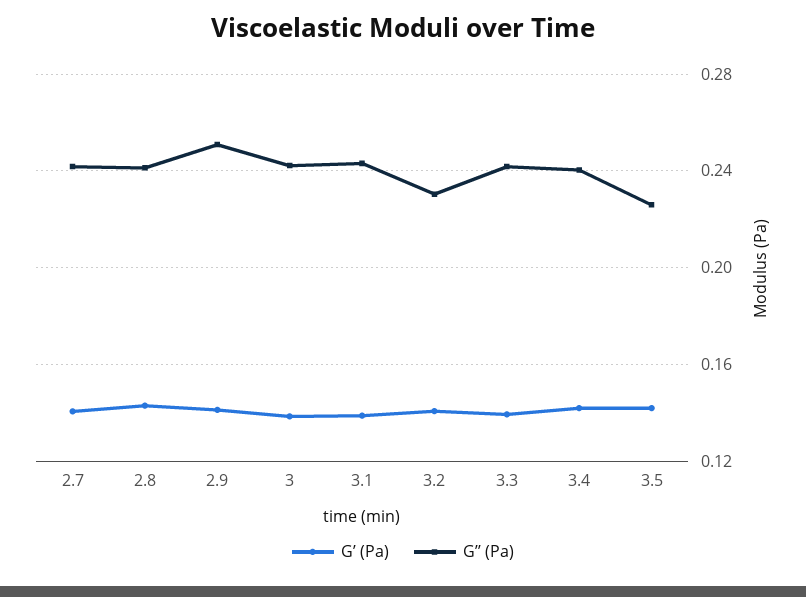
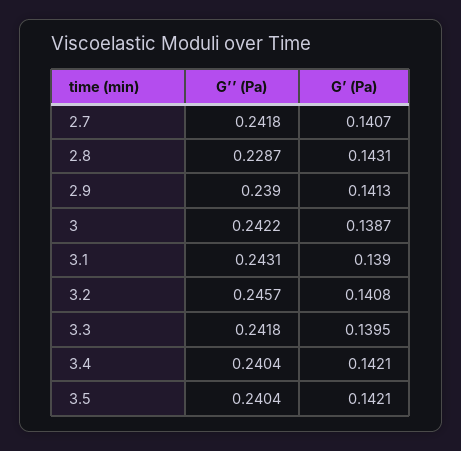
  {
    "G’ (Pa)": {
      "2.7": 0.1407,
      "2.8": 0.1431,
      "2.9": 0.1413,
      "3": 0.1387,
      "3.1": 0.139,
      "3.2": 0.1408,
      "3.3": 0.1395,
      "3.4": 0.1421,
      "3.5": 0.1421
    },
    "G’’ (Pa)": {
      "2.7": 0.2418,
-     "2.8": 0.24,
+     "2.8": 0.2287,
-     "2.9": 0.25,
+     "2.9": 0.239,
      "3": 0.2422,
      "3.1": 0.2431,
-     "3.2": 0.23,
+     "3.2": 0.2457,
      "3.3": 0.2418,
      "3.4": 0.2404,
-     "3.5": 0.225
+     "3.5": 0.2404
    }
  }

